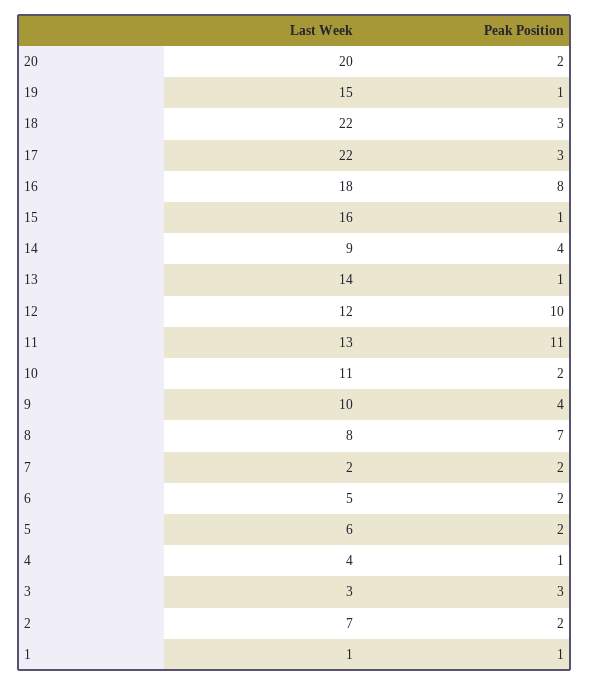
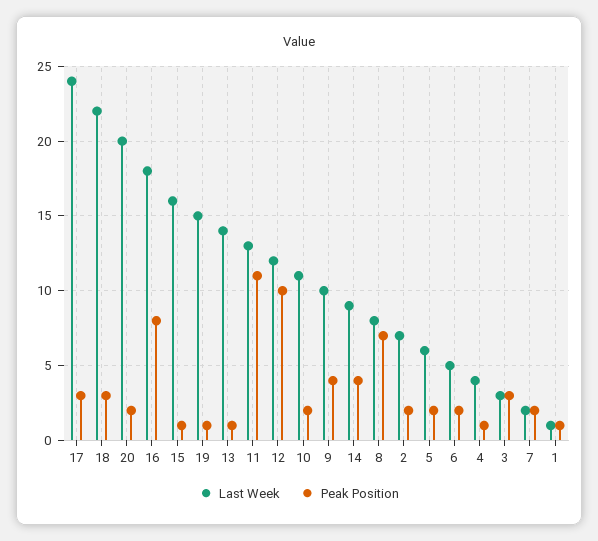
  {
    "Last Week": {
      "20": 20,
      "19": 15,
      "18": 22,
-     "17": 22,
+     "17": 24,
      "16": 18,
      "15": 16,
      "14": 9,
      "13": 14,
      "12": 12,
      "11": 13,
      "10": 11,
      "9": 10,
      "8": 8,
      "7": 2,
      "6": 5,
      "5": 6,
      "4": 4,
      "3": 3,
      "2": 7,
      "1": 1
    },
    "Peak Position": {
      "20": 2,
      "19": 1,
      "18": 3,
      "17": 3,
      "16": 8,
      "15": 1,
      "14": 4,
      "13": 1,
      "12": 10,
      "11": 11,
      "10": 2,
      "9": 4,
      "8": 7,
      "7": 2,
      "6": 2,
      "5": 2,
      "4": 1,
      "3": 3,
      "2": 2,
      "1": 1
    }
  }

